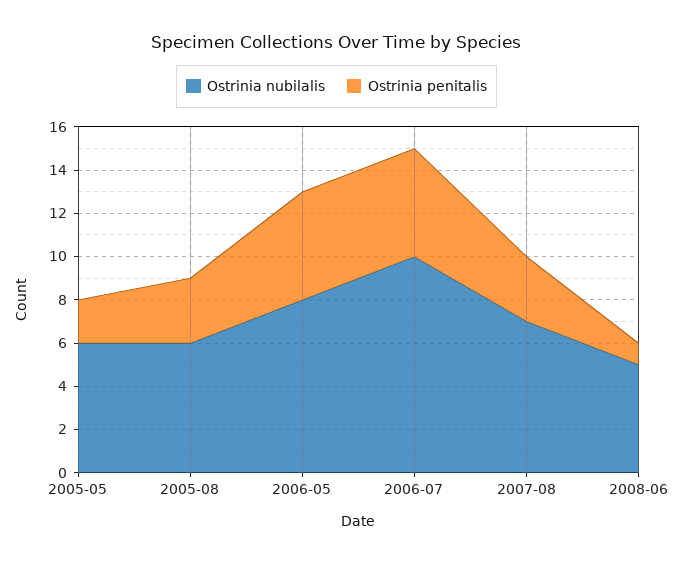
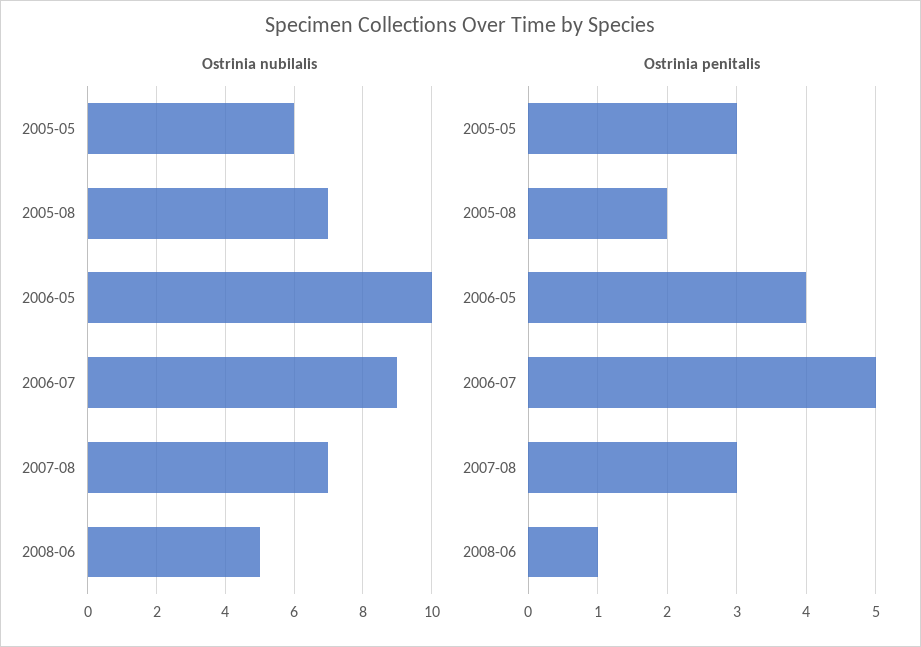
  {
    "Ostrinia nubilalis": {
      "2005-05": 6,
-     "2005-08": 6,
+     "2005-08": 7,
-     "2006-05": 8,
+     "2006-05": 10,
-     "2006-07": 10,
+     "2006-07": 9,
      "2007-08": 7,
      "2008-06": 5
    },
    "Ostrinia penitalis": {
-     "2005-05": 2,
+     "2005-05": 3,
-     "2005-08": 3,
+     "2005-08": 2,
-     "2006-05": 5,
+     "2006-05": 4,
      "2006-07": 5,
      "2007-08": 3,
      "2008-06": 1
    }
  }

